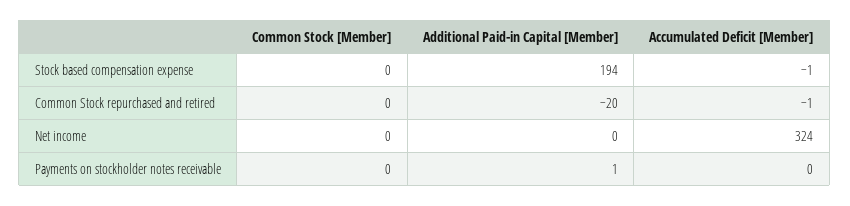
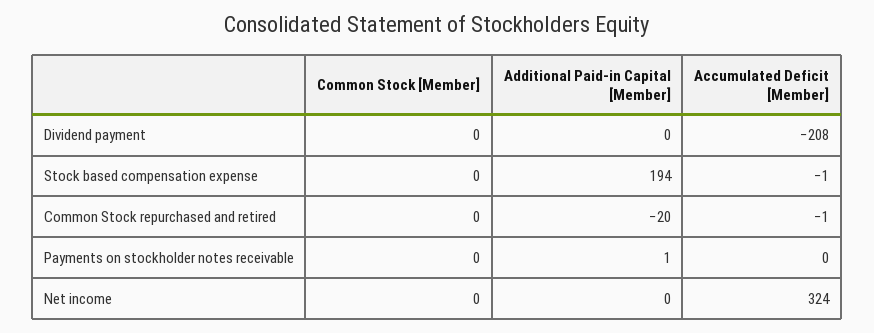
  {
    "Common Stock [Member]": {
      "Stock based compensation expense": 0,
      "Common Stock repurchased and retired": 0,
      "Net income": 0,
-     "Payments on stockholder notes receivable": 0
+     "Payments on stockholder notes receivable": 0,
+     "Dividend payment": 0
    },
    "Additional Paid-in Capital [Member]": {
      "Stock based compensation expense": 194,
      "Common Stock repurchased and retired": -20,
      "Net income": 0,
-     "Payments on stockholder notes receivable": 1
+     "Payments on stockholder notes receivable": 1,
+     "Dividend payment": 0
    },
    "Accumulated Deficit [Member]": {
      "Stock based compensation expense": -1,
      "Common Stock repurchased and retired": -1,
      "Net income": 324,
-     "Payments on stockholder notes receivable": 0
+     "Payments on stockholder notes receivable": 0,
+     "Dividend payment": -208
    }
  }

